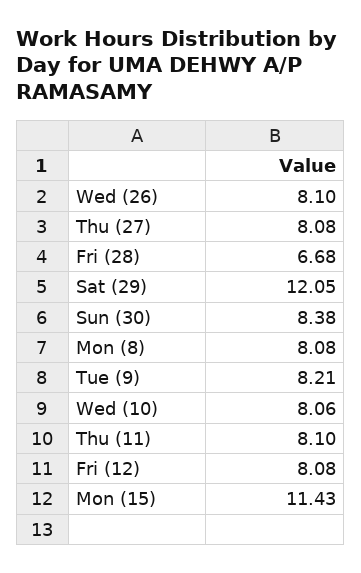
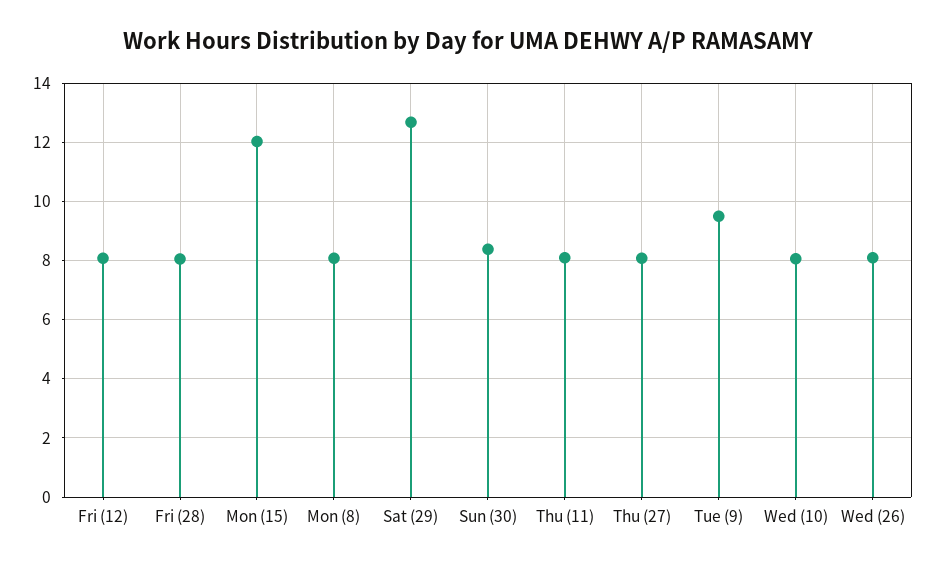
  {
    "Wed (26)": 8.1,
    "Thu (27)": 8.08,
-   "Fri (28)": 6.68,
+   "Fri (28)": 8,
-   "Sat (29)": 12.05,
+   "Sat (29)": 12.75,
    "Sun (30)": 8.38,
    "Mon (8)": 8.08,
-   "Tue (9)": 8.21,
+   "Tue (9)": 9.5,
    "Wed (10)": 8.06,
    "Thu (11)": 8.1,
    "Fri (12)": 8.08,
-   "Mon (15)": 11.43
+   "Mon (15)": 12
  }

